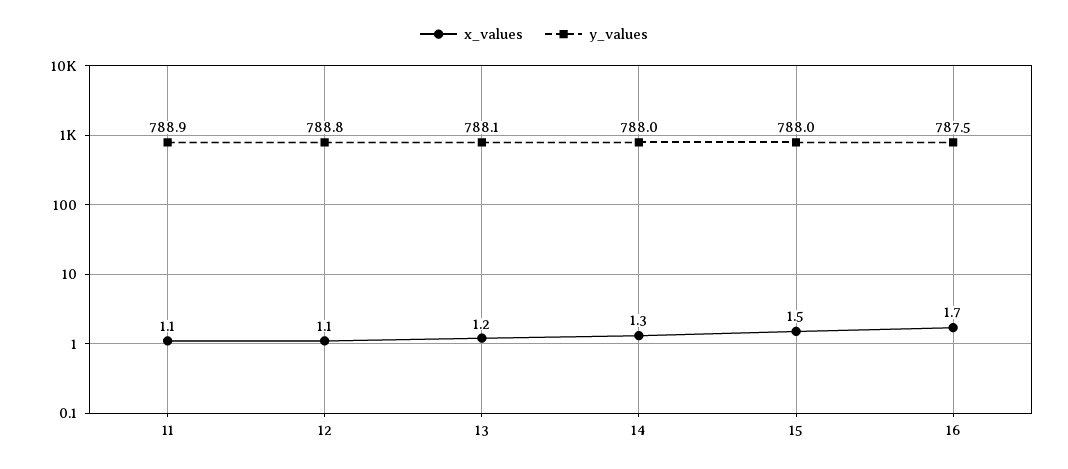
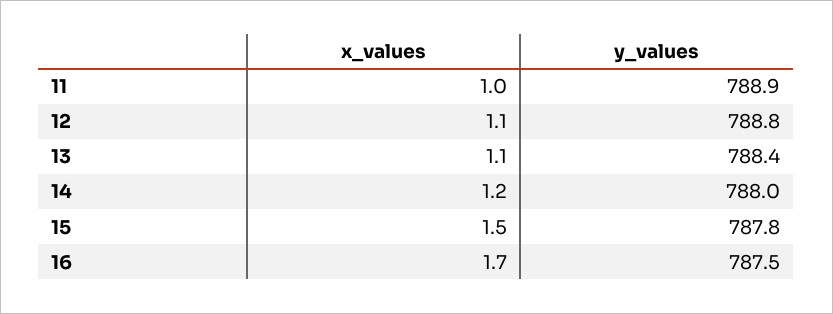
  {
    "x_values": {
-     "11": 1.1,
+     "11": 1,
      "12": 1.1,
-     "13": 1.2,
+     "13": 1.1,
-     "14": 1.3,
+     "14": 1.2,
      "15": 1.5,
      "16": 1.7
    },
    "y_values": {
      "11": 788.9,
      "12": 788.8,
-     "13": 788.1,
+     "13": 788.4,
      "14": 788,
-     "15": 788,
+     "15": 787.8,
      "16": 787.5
    }
  }

